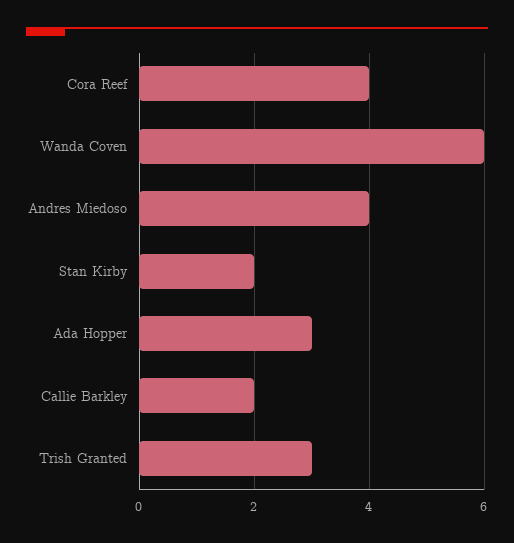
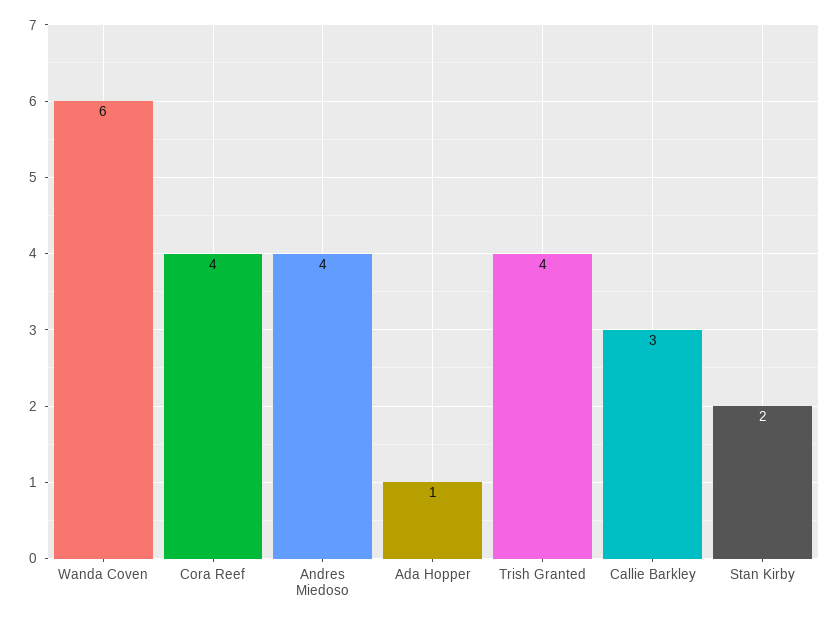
  {
    "Cora Reef": 4,
    "Wanda Coven": 6,
    "Andres Miedoso": 4,
    "Stan Kirby": 2,
-   "Ada Hopper": 3,
+   "Ada Hopper": 1,
-   "Callie Barkley": 2,
+   "Callie Barkley": 3,
-   "Trish Granted": 3
+   "Trish Granted": 4
  }

